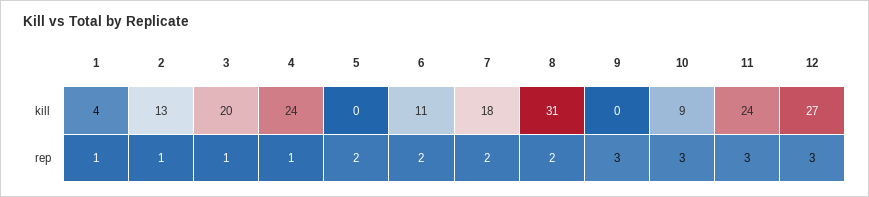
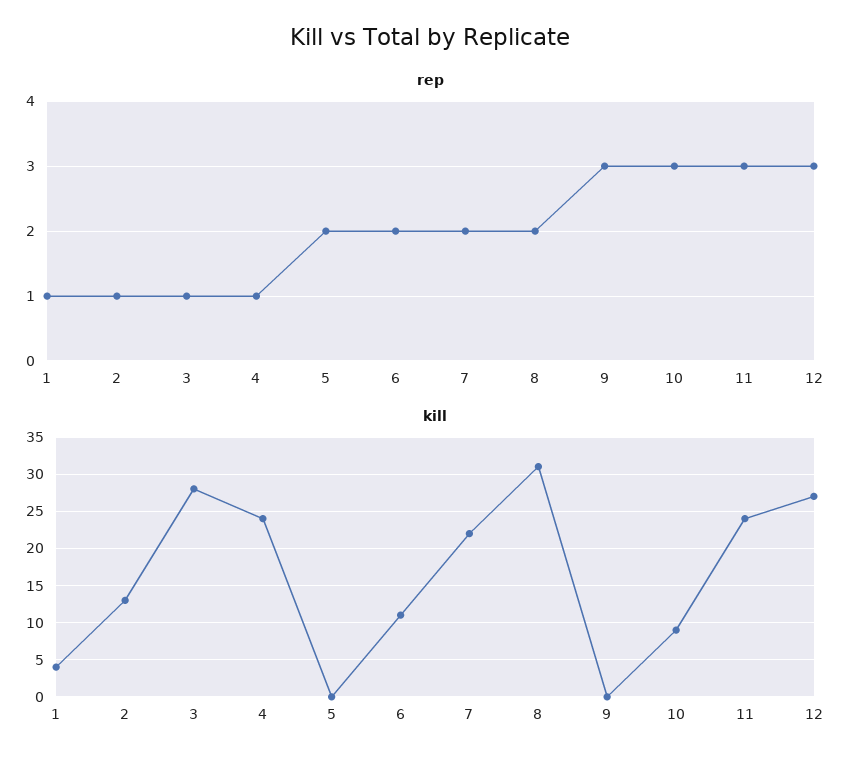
  {
    "kill": {
      "1": 4,
      "2": 13,
-     "3": 20,
+     "3": 28,
      "4": 24,
      "5": 0,
      "6": 11,
-     "7": 18,
+     "7": 22,
      "8": 31,
      "9": 0,
      "10": 9,
      "11": 24,
      "12": 27
    },
    "rep": {
      "1": 1,
      "2": 1,
      "3": 1,
      "4": 1,
      "5": 2,
      "6": 2,
      "7": 2,
      "8": 2,
      "9": 3,
      "10": 3,
      "11": 3,
      "12": 3
    }
  }

